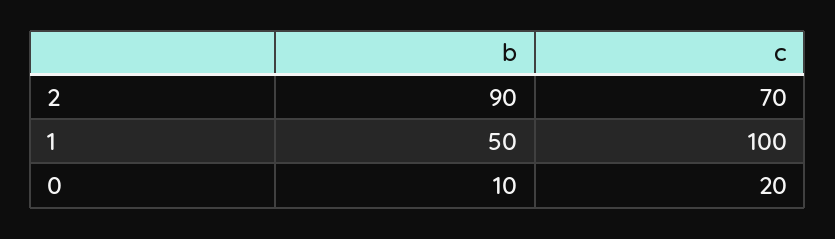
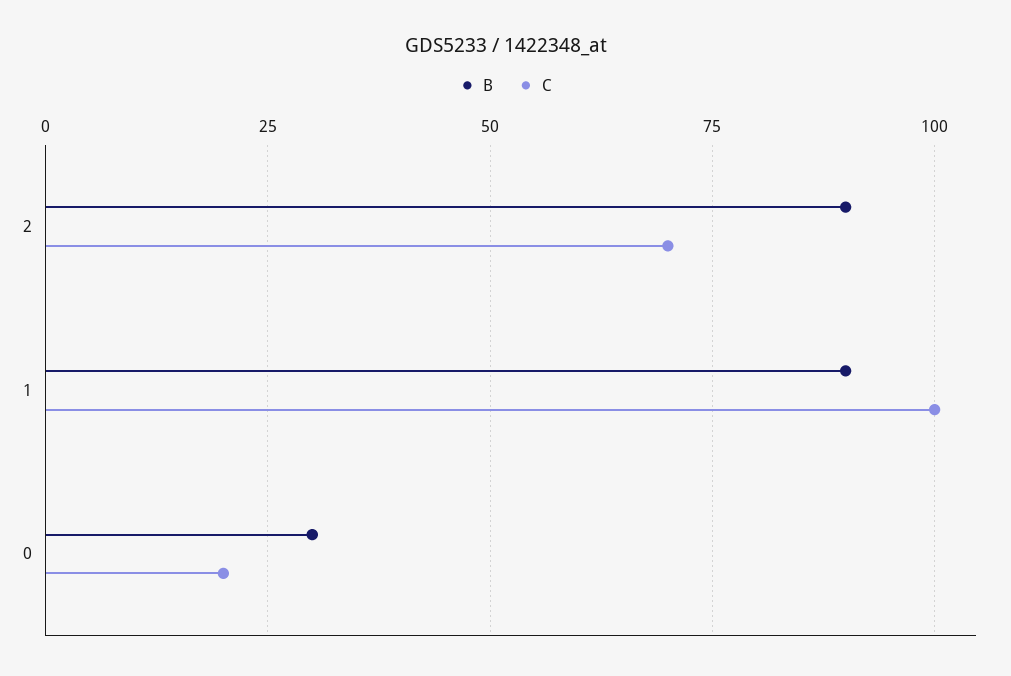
  {
    "b": {
      "2": 90,
-     "1": 50,
+     "1": 90,
-     "0": 10
+     "0": 30
    },
    "c": {
      "2": 70,
      "1": 100,
      "0": 20
    }
  }

